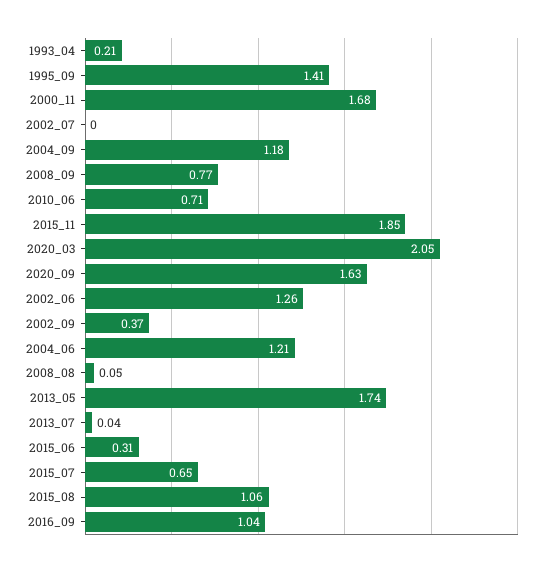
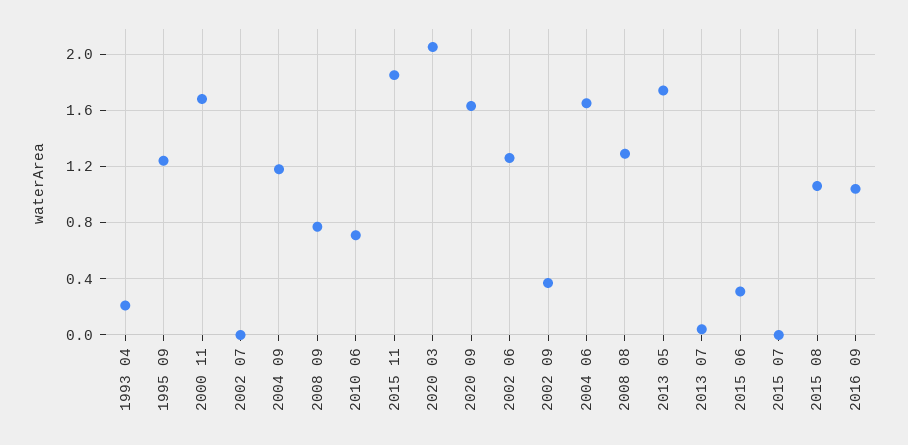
  {
    "1993_04": 0.21,
-   "1995_09": 1.41,
+   "1995_09": 1.25,
    "2000_11": 1.68,
    "2002_07": 0,
    "2004_09": 1.18,
    "2008_09": 0.77,
    "2010_06": 0.71,
    "2015_11": 1.85,
    "2020_03": 2.05,
    "2020_09": 1.63,
    "2002_06": 1.26,
    "2002_09": 0.37,
-   "2004_06": 1.21,
+   "2004_06": 1.65,
-   "2008_08": 0.05,
+   "2008_08": 1.3,
    "2013_05": 1.74,
    "2013_07": 0.04,
    "2015_06": 0.31,
-   "2015_07": 0.65,
+   "2015_07": 0,
    "2015_08": 1.06,
    "2016_09": 1.04
  }

